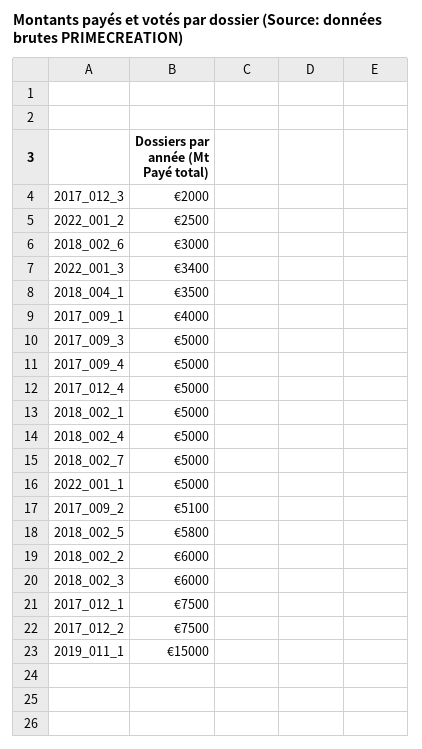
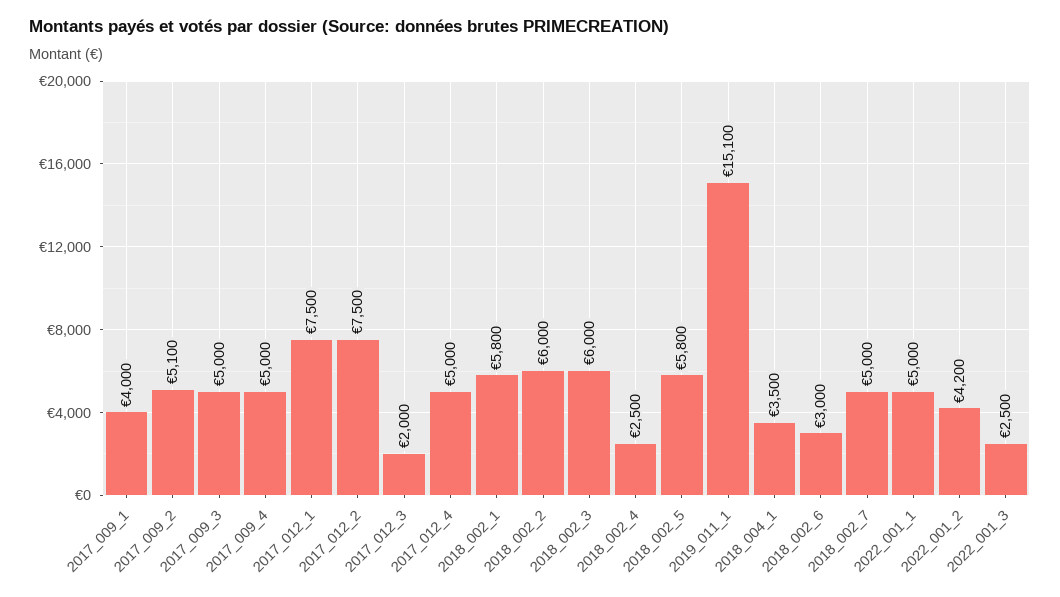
  {
    "2017_012_3": 2000,
-   "2022_001_2": 2500,
+   "2022_001_2": 4200,
    "2018_002_6": 3000,
-   "2022_001_3": 3400,
+   "2022_001_3": 2500,
    "2018_004_1": 3500,
    "2017_009_1": 4000,
    "2017_009_3": 5000,
    "2017_009_4": 5000,
    "2017_012_4": 5000,
-   "2018_002_1": 5000,
+   "2018_002_1": 5800,
-   "2018_002_4": 5000,
+   "2018_002_4": 2500,
    "2018_002_7": 5000,
    "2022_001_1": 5000,
    "2017_009_2": 5100,
    "2018_002_5": 5800,
    "2018_002_2": 6000,
    "2018_002_3": 6000,
    "2017_012_1": 7500,
    "2017_012_2": 7500,
-   "2019_011_1": 15000
+   "2019_011_1": 15100
  }

